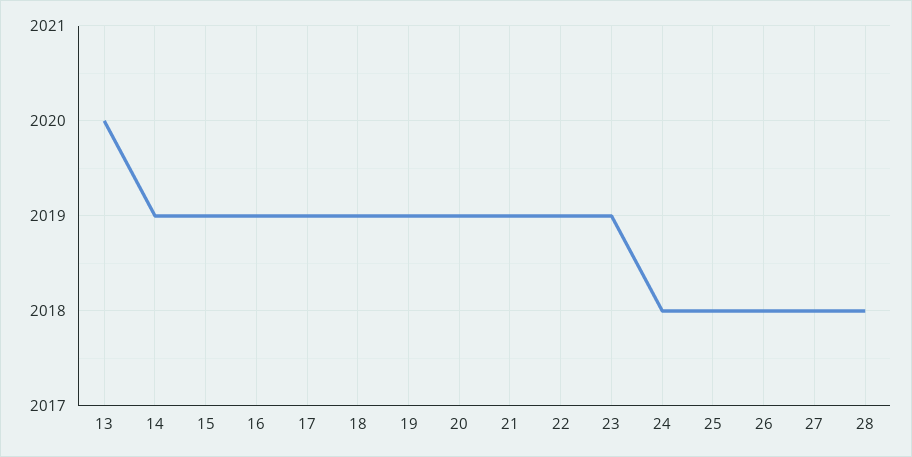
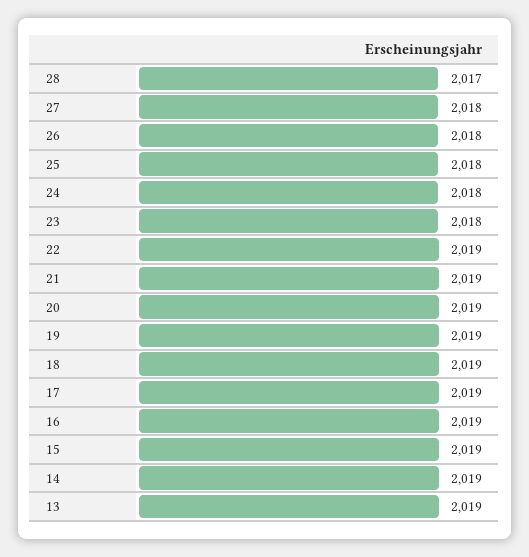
  {
-   "13": 2020,
+   "13": 2019,
    "14": 2019,
    "15": 2019,
    "16": 2019,
    "17": 2019,
    "18": 2019,
    "19": 2019,
    "20": 2019,
    "21": 2019,
    "22": 2019,
-   "23": 2019,
+   "23": 2018,
    "24": 2018,
    "25": 2018,
    "26": 2018,
    "27": 2018,
-   "28": 2018
+   "28": 2017
  }

